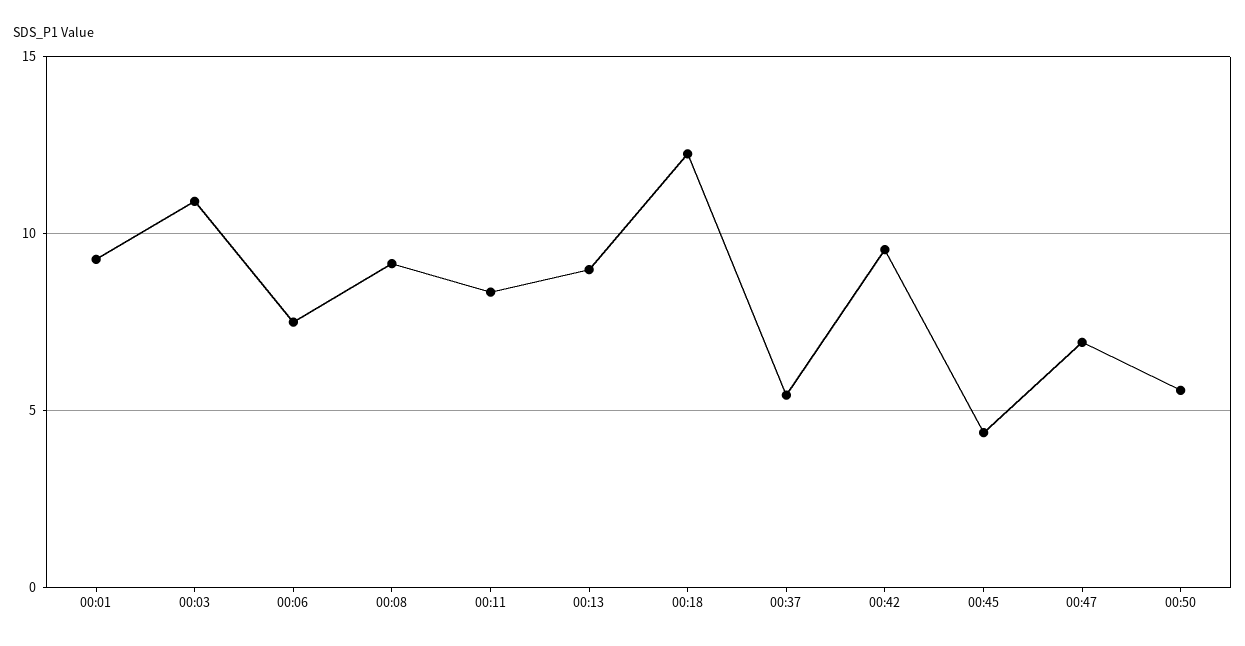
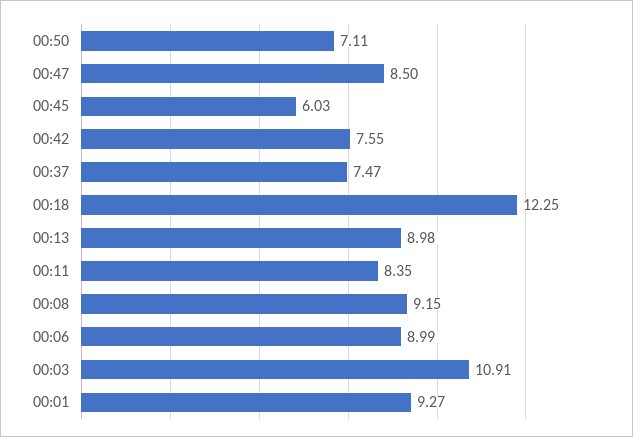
  {
    "00:01": 9.27,
    "00:03": 10.91,
-   "00:06": 7.5,
+   "00:06": 8.99,
    "00:08": 9.15,
    "00:11": 8.35,
    "00:13": 8.98,
    "00:18": 12.25,
-   "00:37": 5.5,
+   "00:37": 7.47,
-   "00:42": 9.5,
+   "00:42": 7.55,
-   "00:45": 4.5,
+   "00:45": 6.03,
-   "00:47": 7,
+   "00:47": 8.5,
-   "00:50": 5.5
+   "00:50": 7.11
  }

